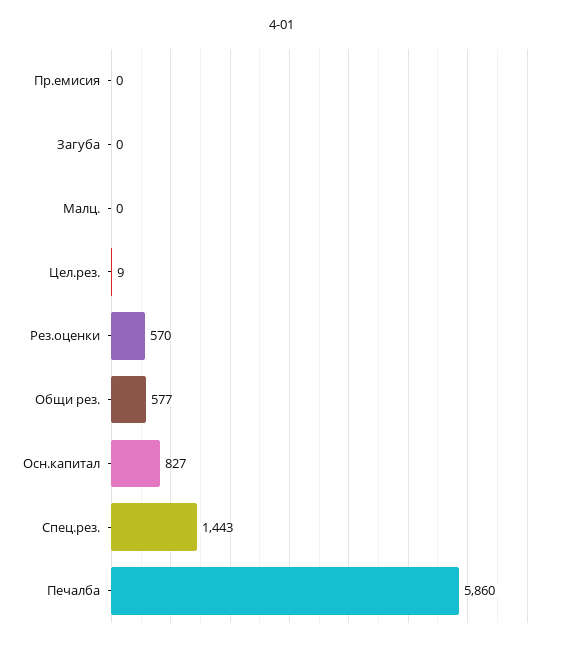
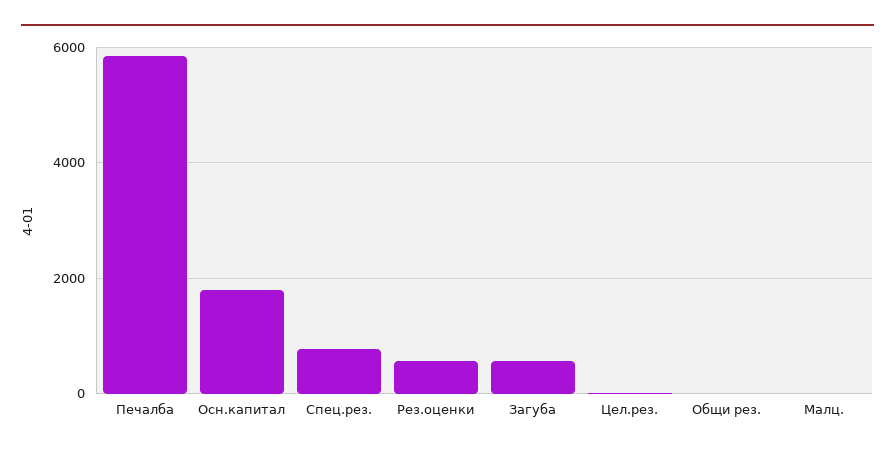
  {
-   "Пр.емисия": 0,
-   "Загуба": 0,
+   "Загуба": 600,
    "Малц.": 0,
    "Цел.рез.": 9,
    "Рез.оценки": 570,
-   "Общи рез.": 577,
+   "Общи рез.": 0,
-   "Осн.капитал": 827,
+   "Осн.капитал": 1800,
-   "Спец.рез.": 1443,
+   "Спец.рез.": 800,
    "Печалба": 5860
  }

